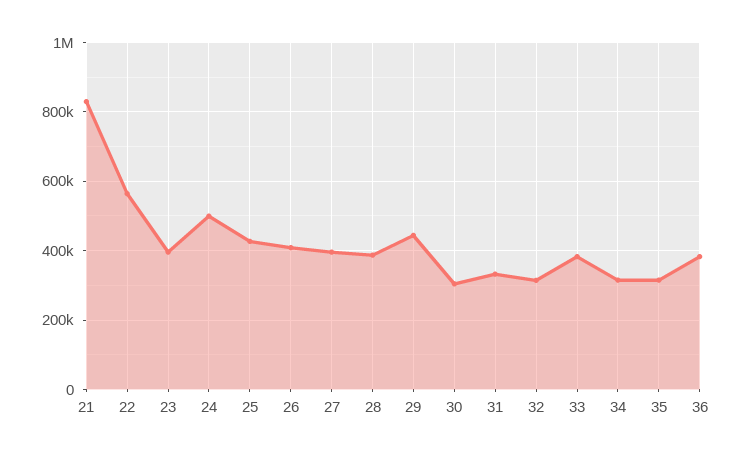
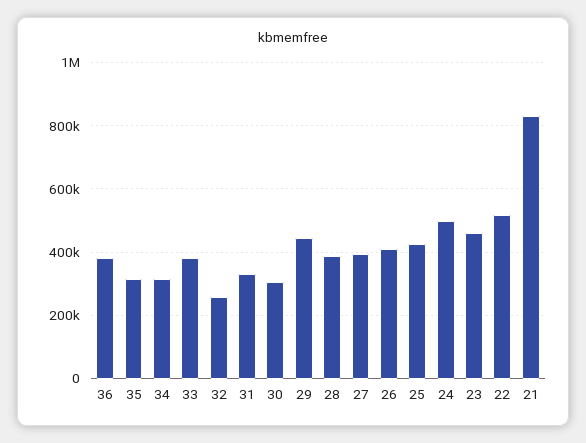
  {
    "21": 820000,
-   "22": 560000,
+   "22": 520000,
-   "23": 400000,
+   "23": 460000,
    "24": 500000,
    "25": 420000,
    "26": 400000,
    "27": 400000,
    "28": 380000,
    "29": 440000,
    "30": 300000,
    "31": 340000,
-   "32": 320000,
+   "32": 260000,
    "33": 380000,
    "34": 320000,
    "35": 320000,
    "36": 380000
  }

